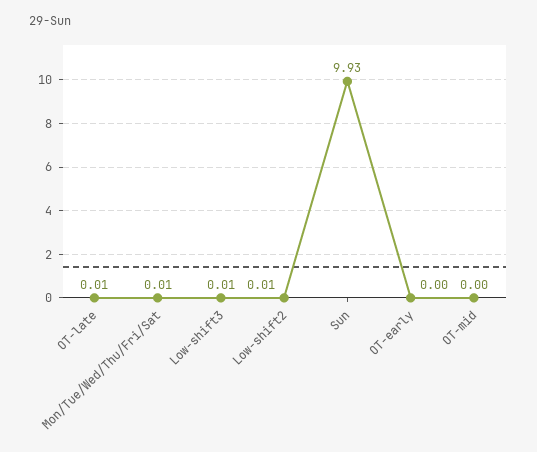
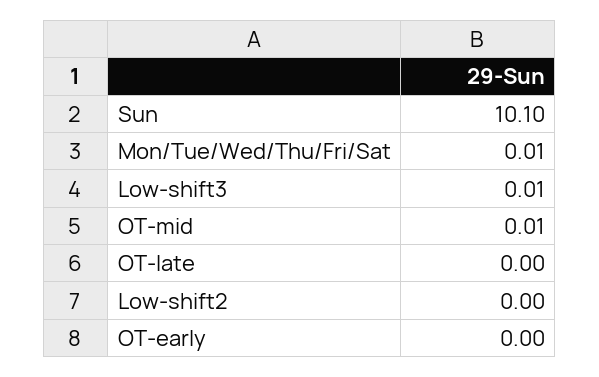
  {
-   "OT-late": 0.01,
+   "OT-late": 0,
    "Mon/Tue/Wed/Thu/Fri/Sat": 0.01,
    "Low-shift3": 0.01,
-   "Low-shift2": 0.01,
+   "Low-shift2": 0,
-   "Sun": 9.93,
+   "Sun": 10.1,
    "OT-early": 0,
-   "OT-mid": 0
+   "OT-mid": 0.01
  }

